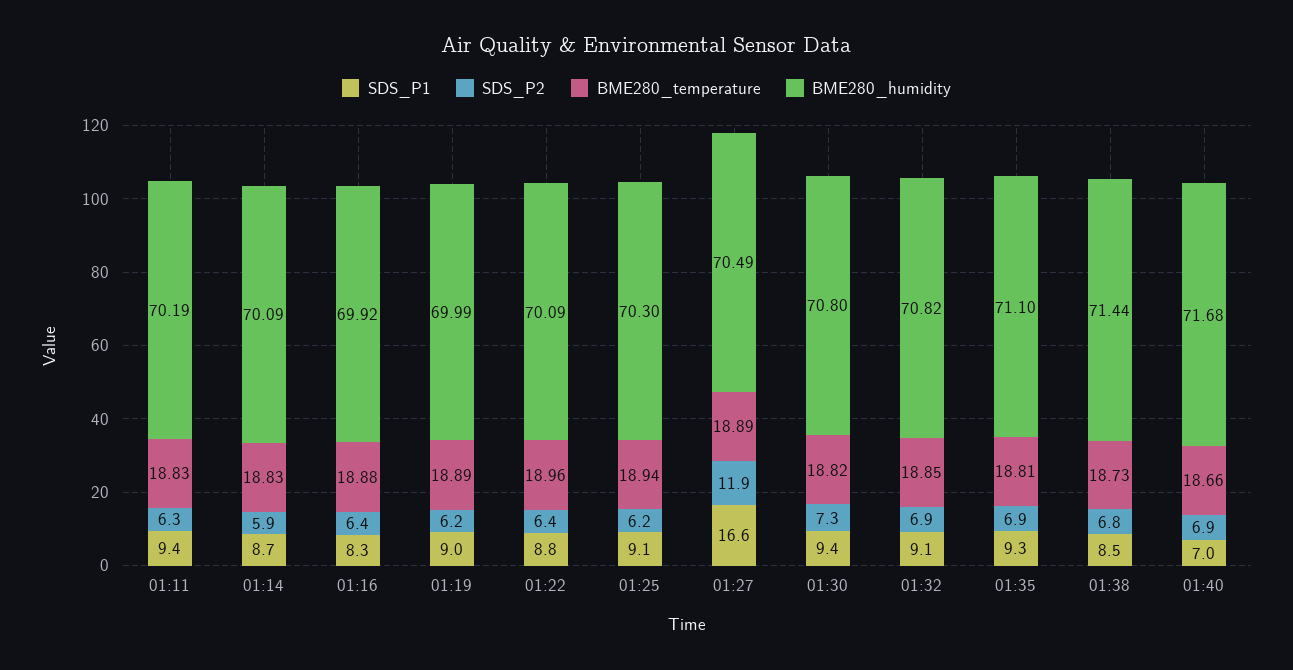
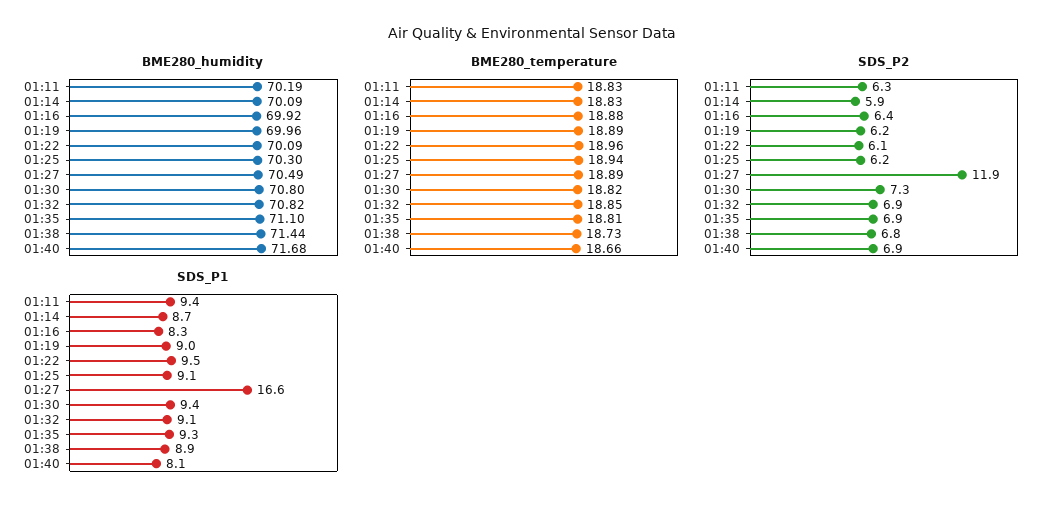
  {
    "SDS_P1": {
      "01:11": 9.4,
      "01:14": 8.7,
      "01:16": 8.3,
      "01:19": 9,
-     "01:22": 8.8,
+     "01:22": 9.5,
      "01:25": 9.1,
      "01:27": 16.6,
      "01:30": 9.4,
      "01:32": 9.1,
      "01:35": 9.3,
-     "01:38": 8.5,
+     "01:38": 8.9,
-     "01:40": 7
+     "01:40": 8.1
    },
    "SDS_P2": {
      "01:11": 6.3,
      "01:14": 5.9,
      "01:16": 6.4,
      "01:19": 6.2,
-     "01:22": 6.4,
+     "01:22": 6.1,
      "01:25": 6.2,
      "01:27": 11.9,
      "01:30": 7.3,
      "01:32": 6.9,
      "01:35": 6.9,
      "01:38": 6.8,
      "01:40": 6.9
    },
    "BME280_temperature": {
      "01:11": 18.83,
      "01:14": 18.83,
      "01:16": 18.88,
      "01:19": 18.89,
      "01:22": 18.96,
      "01:25": 18.94,
      "01:27": 18.89,
      "01:30": 18.82,
      "01:32": 18.85,
      "01:35": 18.81,
      "01:38": 18.73,
      "01:40": 18.66
    },
    "BME280_humidity": {
      "01:11": 70.19,
      "01:14": 70.09,
      "01:16": 69.92,
-     "01:19": 69.99,
+     "01:19": 69.96,
      "01:22": 70.09,
      "01:25": 70.3,
      "01:27": 70.49,
      "01:30": 70.8,
      "01:32": 70.82,
      "01:35": 71.1,
      "01:38": 71.44,
      "01:40": 71.68
    }
  }

